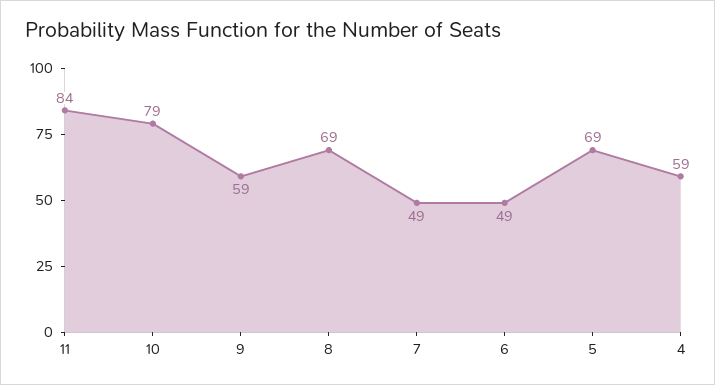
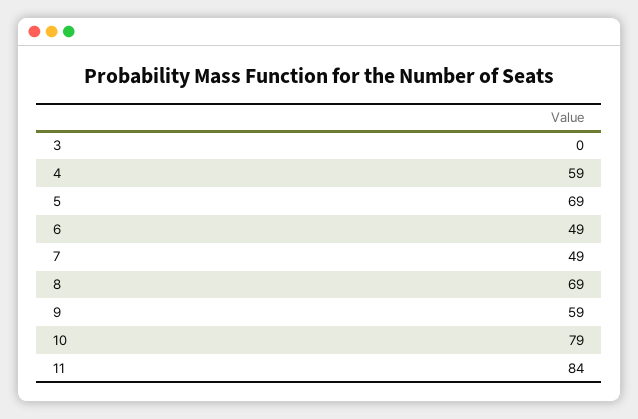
  {
    "11": 84,
    "10": 79,
    "9": 59,
    "8": 69,
    "7": 49,
    "6": 49,
    "5": 69,
-   "4": 59
+   "4": 59,
+   "3": 0
  }

